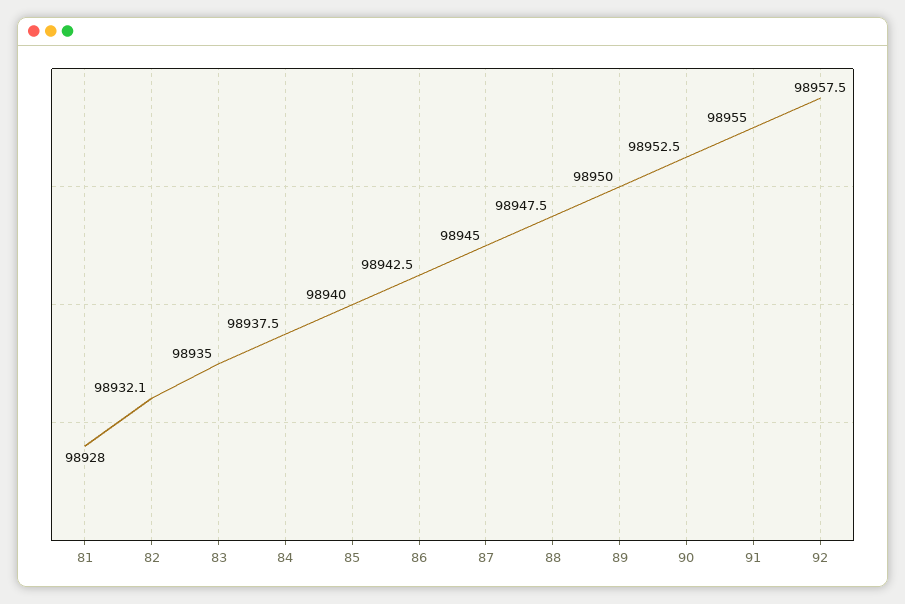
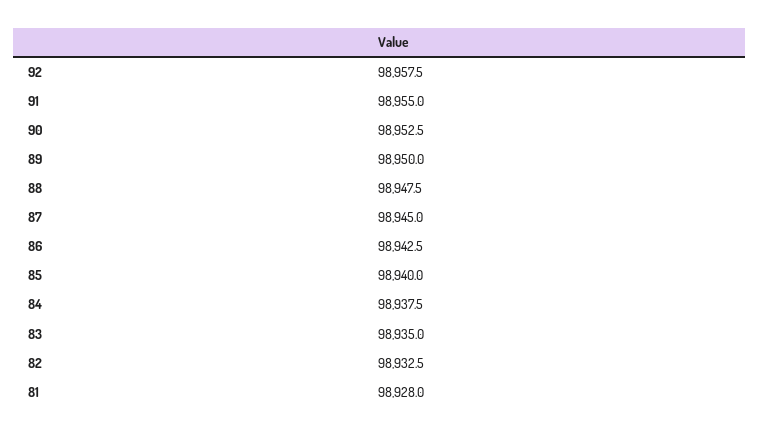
  {
    "81": 98928,
-   "82": 98932.1,
+   "82": 98932.5,
    "83": 98935,
    "84": 98937.5,
    "85": 98940,
    "86": 98942.5,
    "87": 98945,
    "88": 98947.5,
    "89": 98950,
    "90": 98952.5,
    "91": 98955,
    "92": 98957.5
  }

